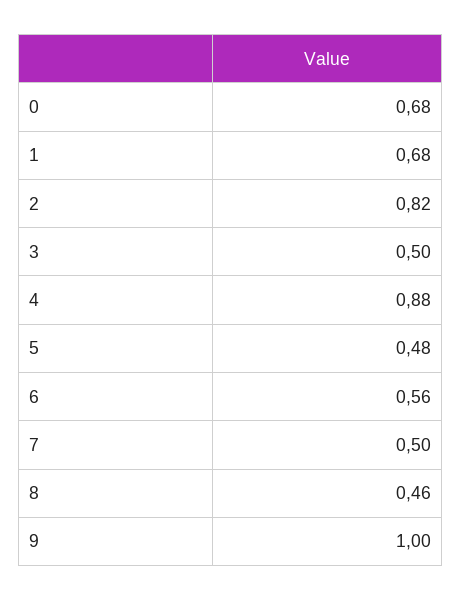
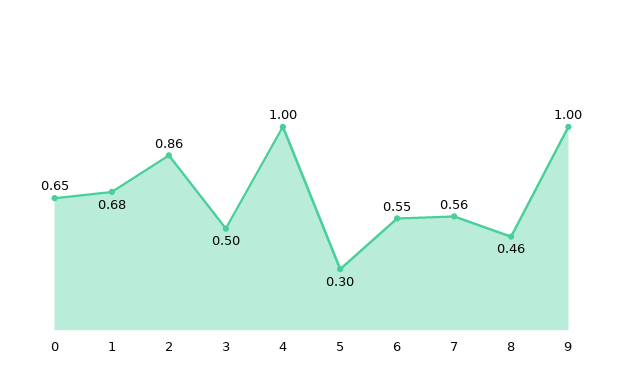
  {
-   "0": 0.68,
+   "0": 0.65,
    "1": 0.68,
-   "2": 0.82,
+   "2": 0.86,
    "3": 0.5,
-   "4": 0.88,
+   "4": 1,
-   "5": 0.48,
+   "5": 0.3,
-   "6": 0.56,
+   "6": 0.55,
-   "7": 0.5,
+   "7": 0.56,
    "8": 0.46,
    "9": 1
  }

